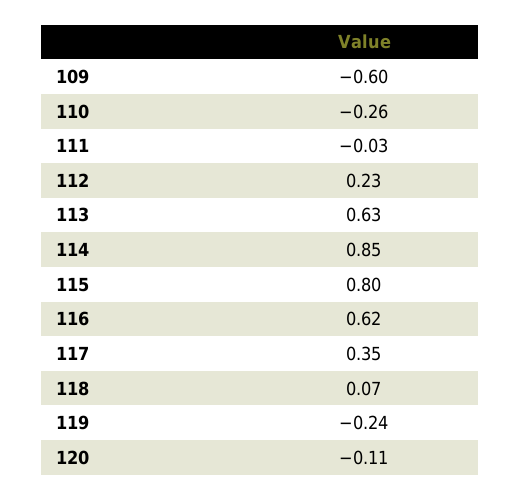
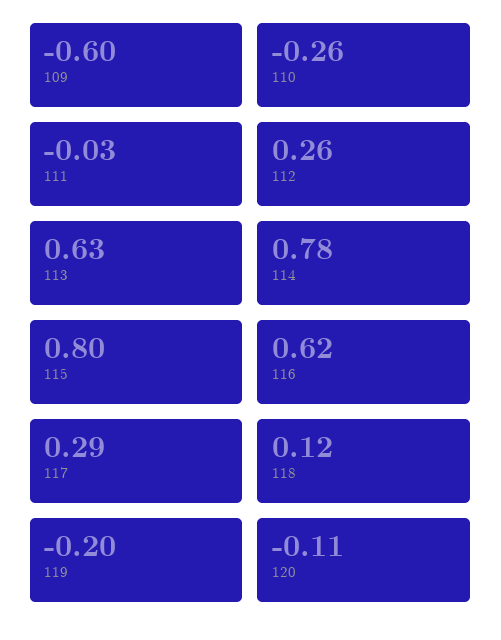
  {
    "109": -0.6,
    "110": -0.26,
    "111": -0.03,
-   "112": 0.23,
+   "112": 0.26,
    "113": 0.63,
-   "114": 0.85,
+   "114": 0.78,
    "115": 0.8,
    "116": 0.62,
-   "117": 0.35,
+   "117": 0.29,
-   "118": 0.07,
+   "118": 0.12,
-   "119": -0.24,
+   "119": -0.2,
    "120": -0.11
  }

